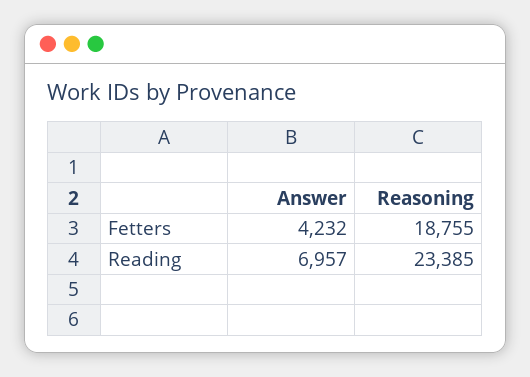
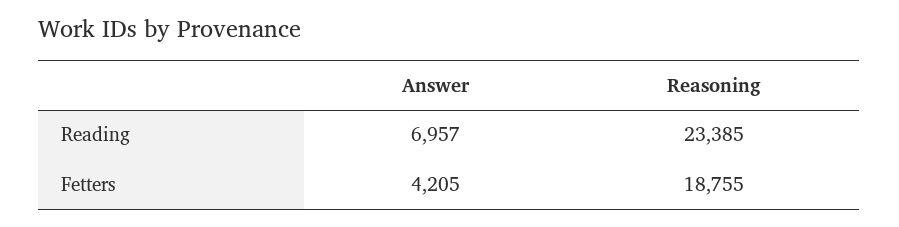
  {
    "Answer": {
-     "Fetters": 4232,
+     "Fetters": 4205,
      "Reading": 6957
    },
    "Reasoning": {
      "Fetters": 18755,
      "Reading": 23385
    }
  }

